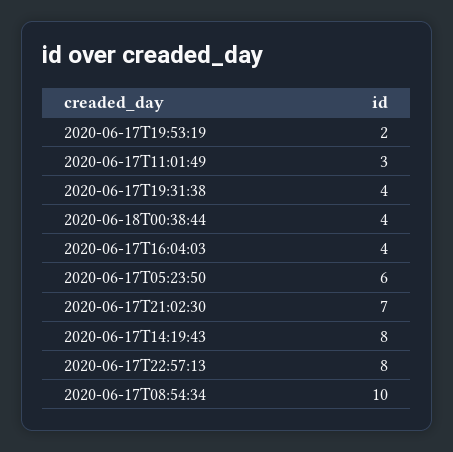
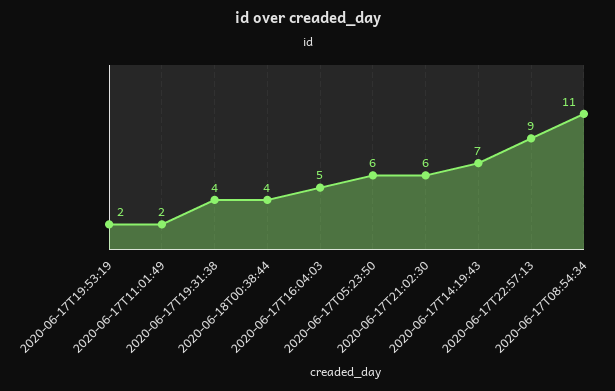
  {
    "2020-06-17T19:53:19": 2,
-   "2020-06-17T11:01:49": 3,
+   "2020-06-17T11:01:49": 2,
    "2020-06-17T19:31:38": 4,
    "2020-06-18T00:38:44": 4,
-   "2020-06-17T16:04:03": 4,
+   "2020-06-17T16:04:03": 5,
    "2020-06-17T05:23:50": 6,
-   "2020-06-17T21:02:30": 7,
+   "2020-06-17T21:02:30": 6,
-   "2020-06-17T14:19:43": 8,
+   "2020-06-17T14:19:43": 7,
-   "2020-06-17T22:57:13": 8,
+   "2020-06-17T22:57:13": 9,
-   "2020-06-17T08:54:34": 10
+   "2020-06-17T08:54:34": 11
  }

